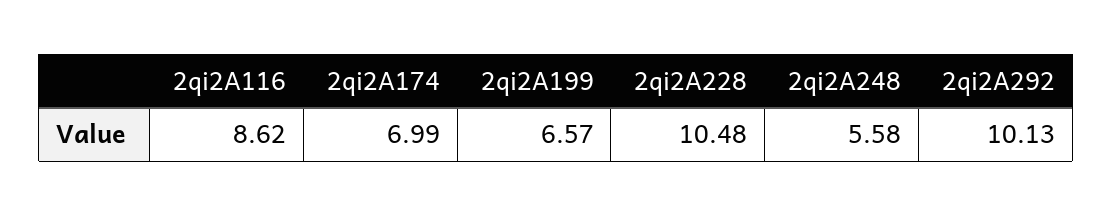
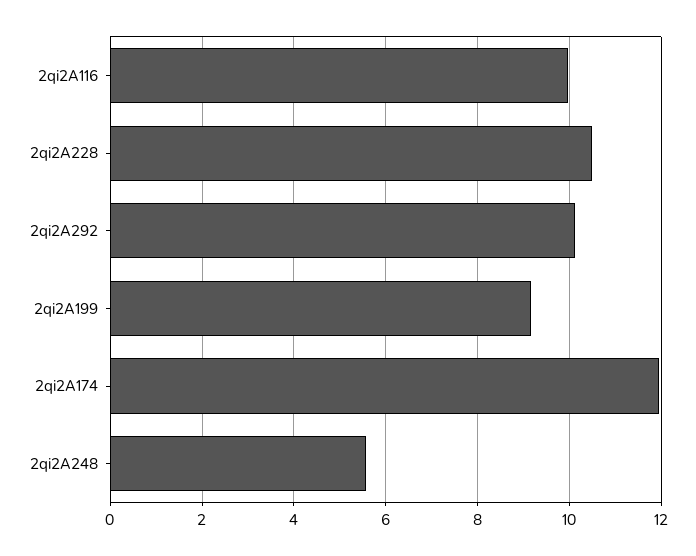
  {
-   "2qi2A116": 8.62,
+   "2qi2A116": 10,
-   "2qi2A174": 6.99,
+   "2qi2A174": 12,
-   "2qi2A199": 6.57,
+   "2qi2A199": 9.2,
    "2qi2A228": 10.48,
    "2qi2A248": 5.58,
    "2qi2A292": 10.13
  }

